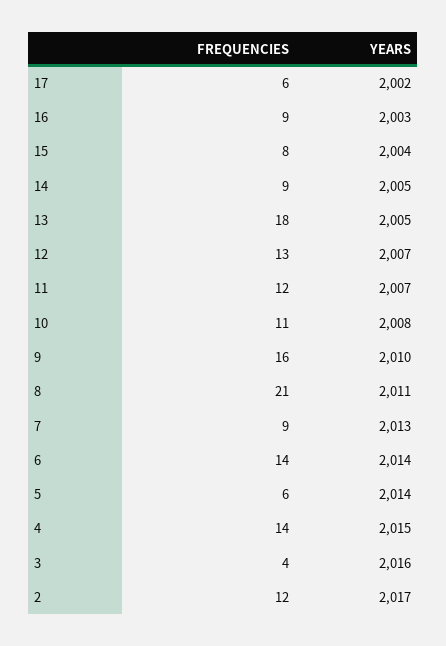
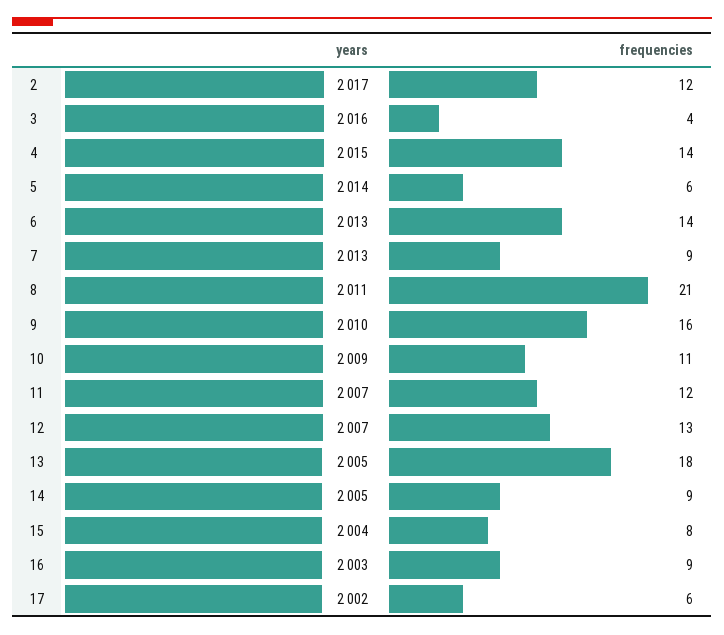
  {
    "FREQUENCIES": {
      "17": 6,
      "16": 9,
      "15": 8,
      "14": 9,
      "13": 18,
      "12": 13,
      "11": 12,
      "10": 11,
      "9": 16,
      "8": 21,
      "7": 9,
      "6": 14,
      "5": 6,
      "4": 14,
      "3": 4,
      "2": 12
    },
    "YEARS": {
      "17": 2002,
      "16": 2003,
      "15": 2004,
      "14": 2005,
      "13": 2005,
      "12": 2007,
      "11": 2007,
-     "10": 2008,
+     "10": 2009,
      "9": 2010,
      "8": 2011,
      "7": 2013,
-     "6": 2014,
+     "6": 2013,
      "5": 2014,
      "4": 2015,
      "3": 2016,
      "2": 2017
    }
  }

